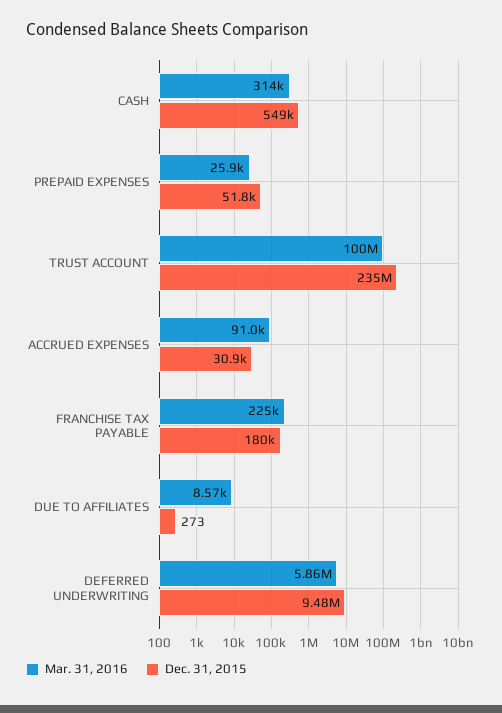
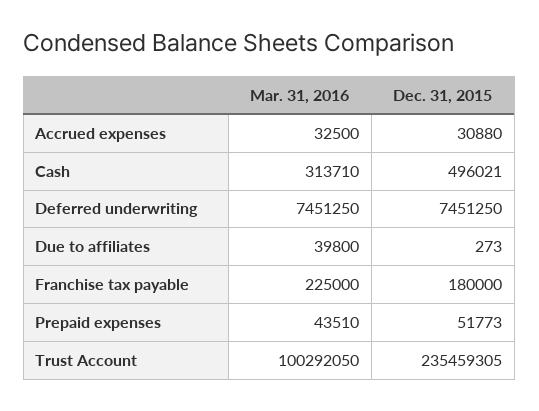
  {
    "Mar. 31, 2016": {
      "CASH": 313710,
-     "PREPAID EXPENSES": 25900,
+     "PREPAID EXPENSES": 43510,
      "TRUST ACCOUNT": 100292050,
-     "ACCRUED EXPENSES": 91000,
+     "ACCRUED EXPENSES": 32500,
      "FRANCHISE TAX PAYABLE": 225000,
-     "DUE TO AFFILIATES": 8570,
+     "DUE TO AFFILIATES": 39800,
-     "DEFERRED UNDERWRITING": 5860000
+     "DEFERRED UNDERWRITING": 7451250
    },
    "Dec. 31, 2015": {
-     "CASH": 549000,
+     "CASH": 496021,
      "PREPAID EXPENSES": 51773,
      "TRUST ACCOUNT": 235459305,
      "ACCRUED EXPENSES": 30880,
      "FRANCHISE TAX PAYABLE": 180000,
      "DUE TO AFFILIATES": 273,
-     "DEFERRED UNDERWRITING": 9480000
+     "DEFERRED UNDERWRITING": 7451250
    }
  }

